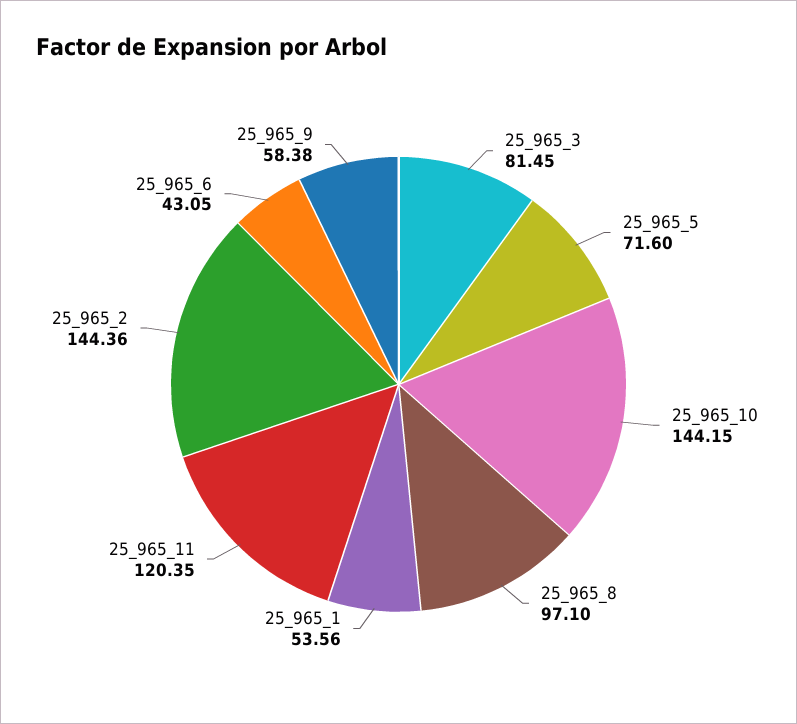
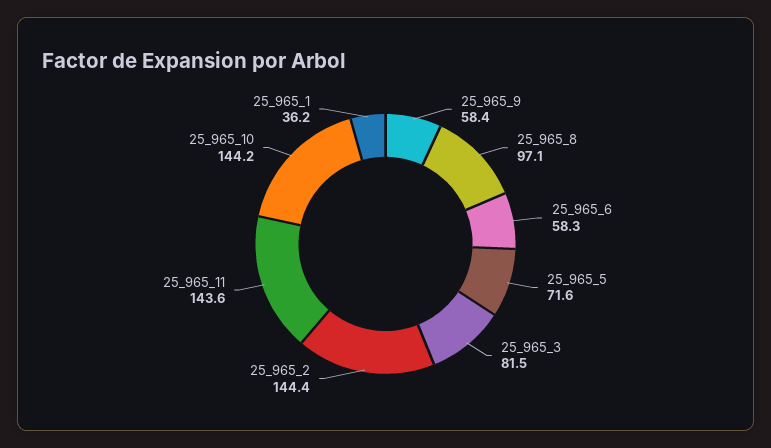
  {
    "25_965_3": 81.45,
    "25_965_5": 71.6,
    "25_965_10": 144.15,
    "25_965_8": 97.1,
-   "25_965_1": 53.56,
+   "25_965_1": 36.2,
-   "25_965_11": 120.35,
+   "25_965_11": 143.6,
    "25_965_2": 144.36,
-   "25_965_6": 43.05,
+   "25_965_6": 58.3,
    "25_965_9": 58.38
  }

